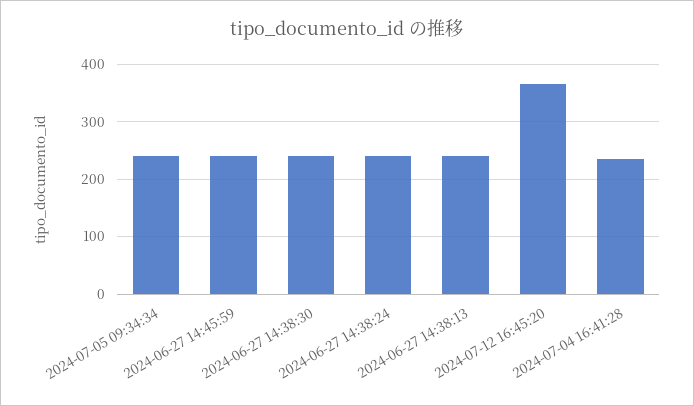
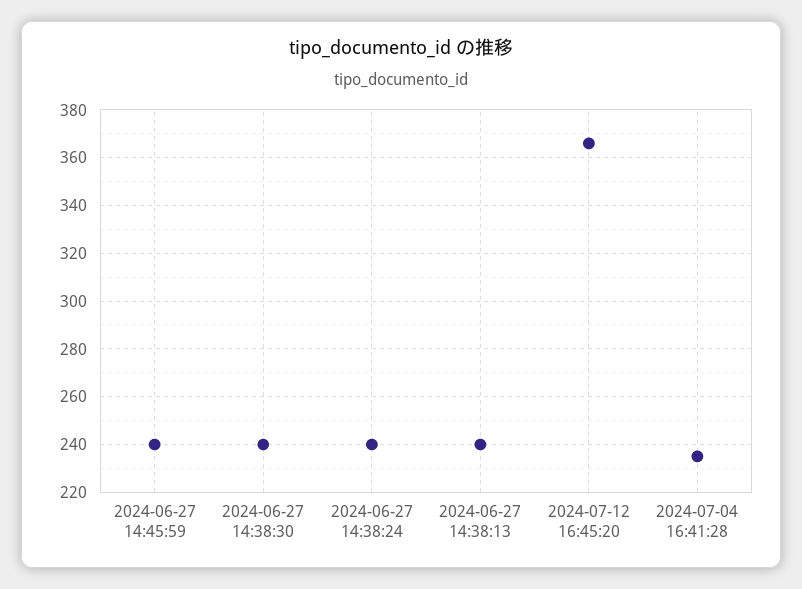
  {
-   "2024-07-05 09:34:34": 240,
    "2024-06-27 14:45:59": 240,
    "2024-06-27 14:38:30": 240,
    "2024-06-27 14:38:24": 240,
    "2024-06-27 14:38:13": 240,
    "2024-07-12 16:45:20": 365,
    "2024-07-04 16:41:28": 235
  }

